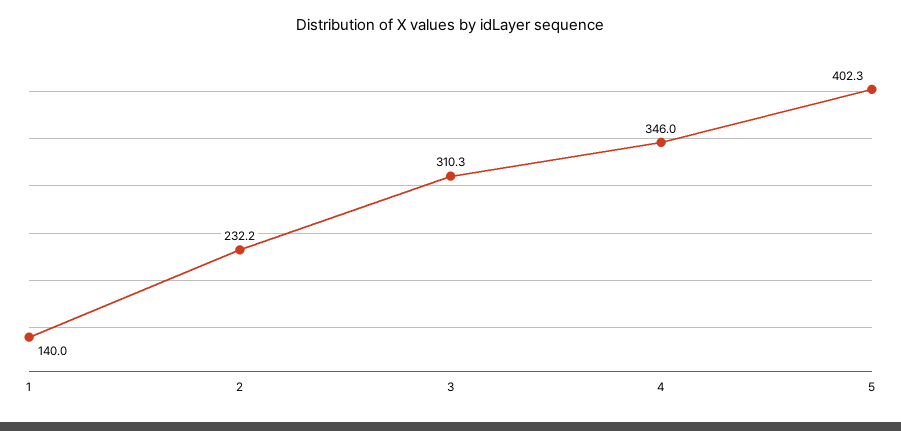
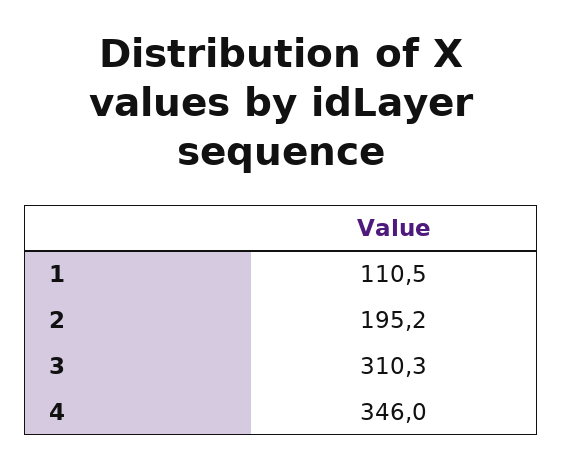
  {
-   "1": 140,
+   "1": 110.5,
-   "2": 232.2,
+   "2": 195.2,
    "3": 310.3,
-   "4": 346,
+   "4": 346
-   "5": 402.3
  }

